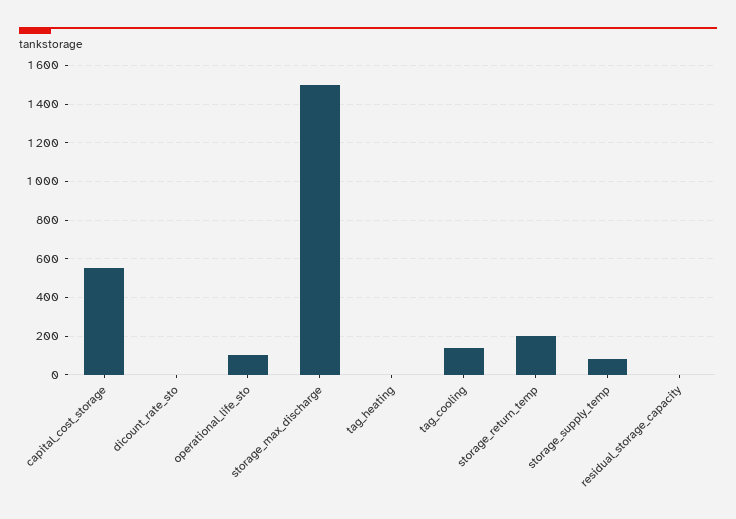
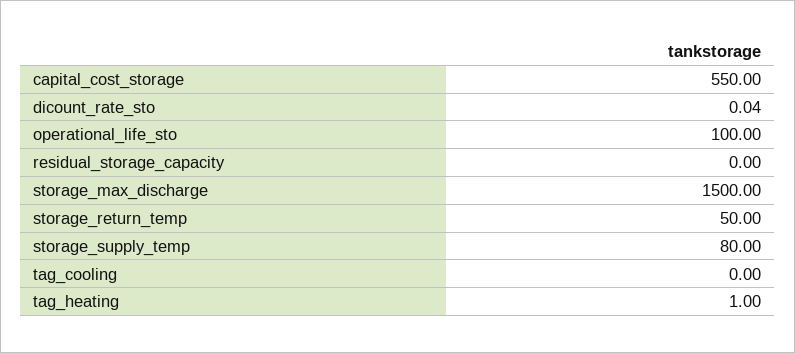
  {
    "capital_cost_storage": 550,
    "dicount_rate_sto": 0.04,
    "operational_life_sto": 100,
    "storage_max_discharge": 1500,
    "tag_heating": 1,
-   "tag_cooling": 150,
+   "tag_cooling": 0,
-   "storage_return_temp": 200,
+   "storage_return_temp": 50,
    "storage_supply_temp": 80,
    "residual_storage_capacity": 0
  }

